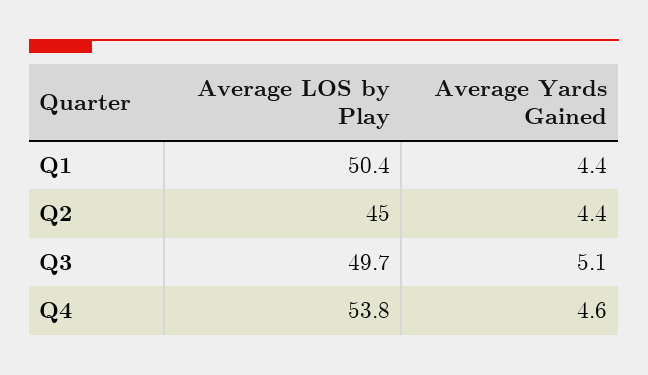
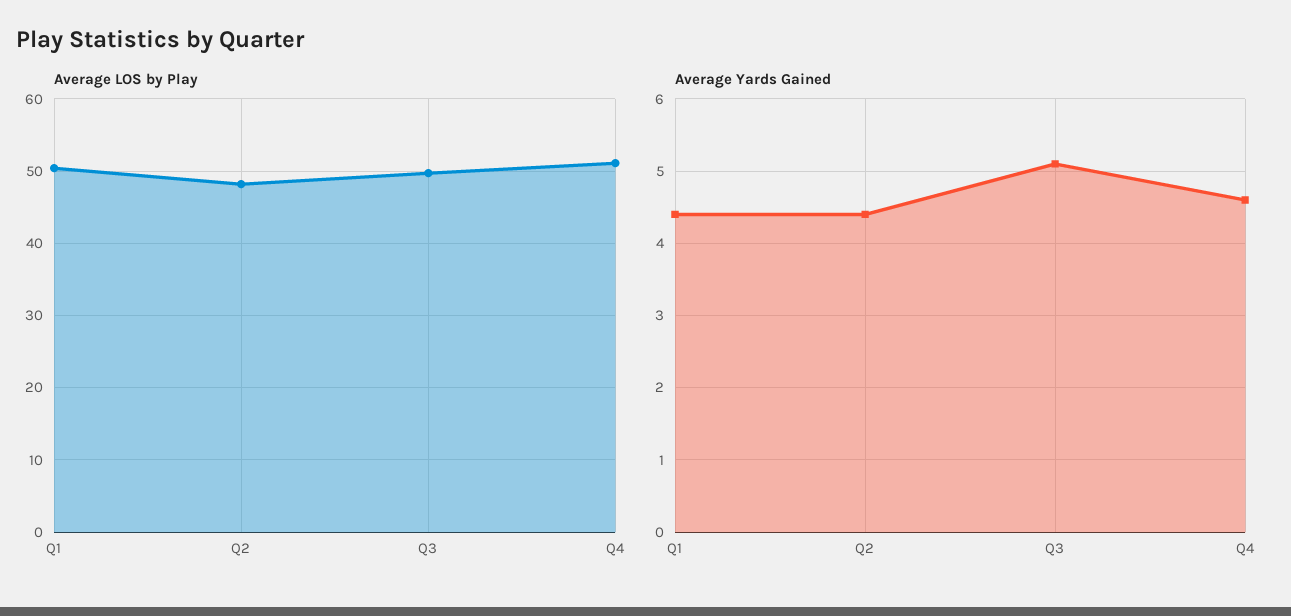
  {
    "Average LOS by Play": {
      "Q1": 50.4,
-     "Q2": 45,
+     "Q2": 48,
      "Q3": 49.7,
-     "Q4": 53.8
+     "Q4": 51
    },
    "Average Yards Gained": {
      "Q1": 4.4,
      "Q2": 4.4,
      "Q3": 5.1,
      "Q4": 4.6
    }
  }

